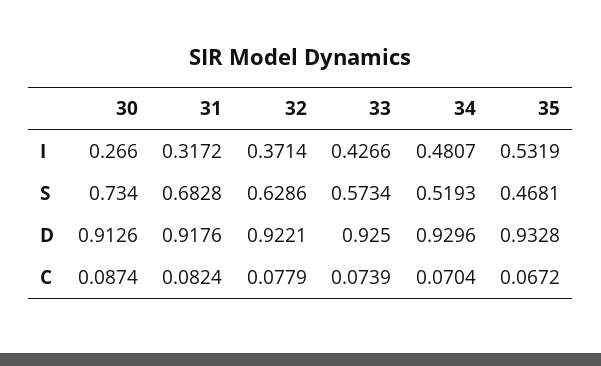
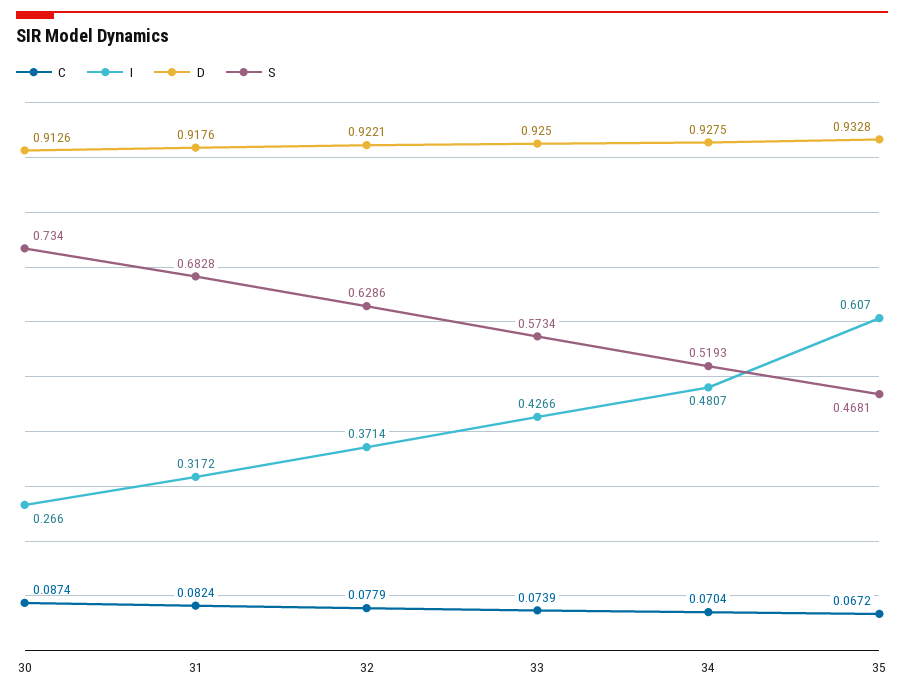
  {
    "I": {
      "30": 0.266,
      "31": 0.3172,
      "32": 0.3714,
      "33": 0.4266,
      "34": 0.4807,
-     "35": 0.5319
+     "35": 0.607
    },
    "S": {
      "30": 0.734,
      "31": 0.6828,
      "32": 0.6286,
      "33": 0.5734,
      "34": 0.5193,
      "35": 0.4681
    },
    "D": {
      "30": 0.9126,
      "31": 0.9176,
      "32": 0.9221,
      "33": 0.925,
-     "34": 0.9296,
+     "34": 0.9275,
      "35": 0.9328
    },
    "C": {
      "30": 0.0874,
      "31": 0.0824,
      "32": 0.0779,
      "33": 0.0739,
      "34": 0.0704,
      "35": 0.0672
    }
  }

